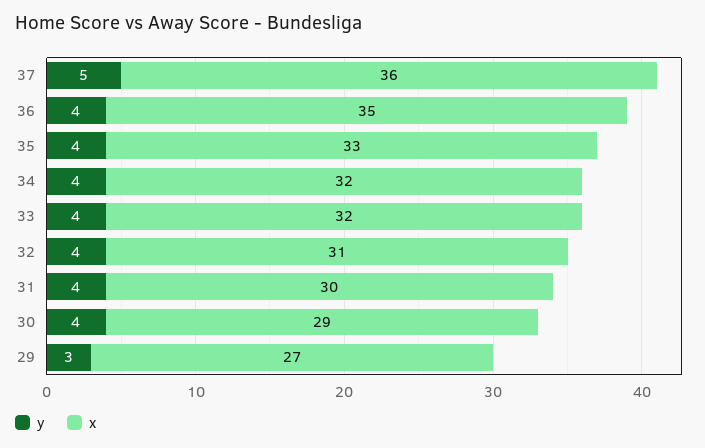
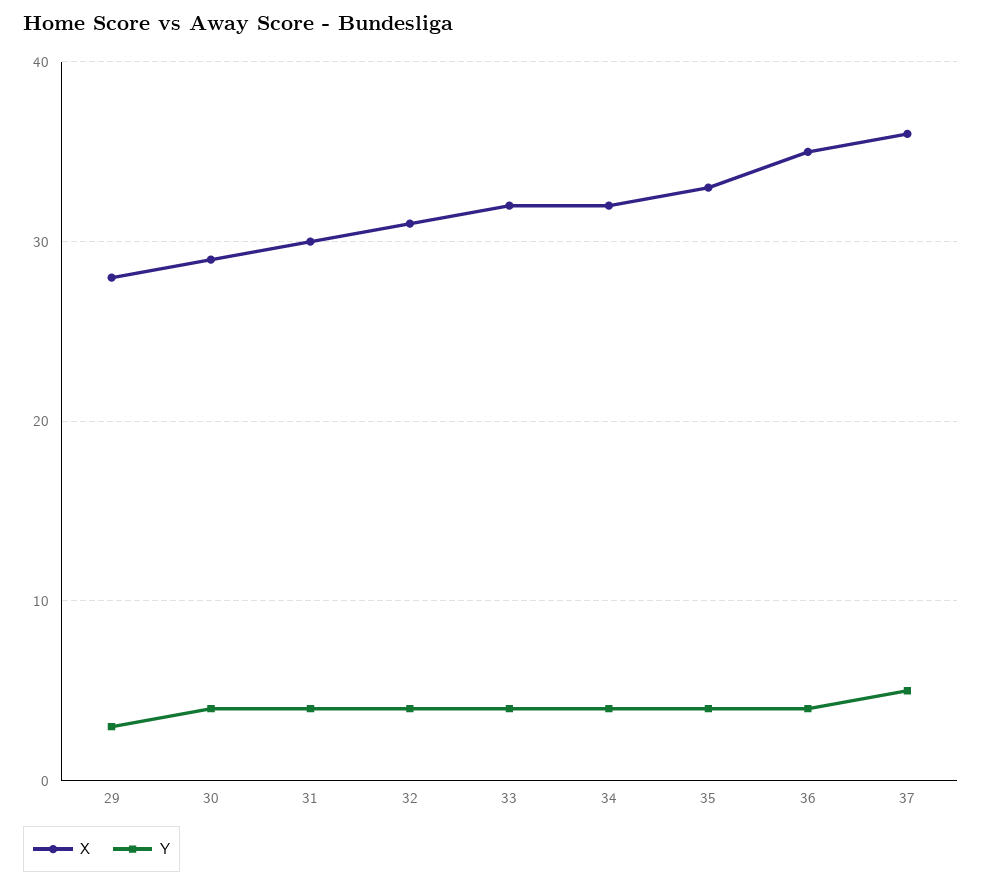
  {
    "y": {
      "37": 5,
      "36": 4,
      "35": 4,
      "34": 4,
      "33": 4,
      "32": 4,
      "31": 4,
      "30": 4,
      "29": 3
    },
    "x": {
      "37": 36,
      "36": 35,
      "35": 33,
      "34": 32,
      "33": 32,
      "32": 31,
      "31": 30,
      "30": 29,
-     "29": 27
+     "29": 28
    }
  }

